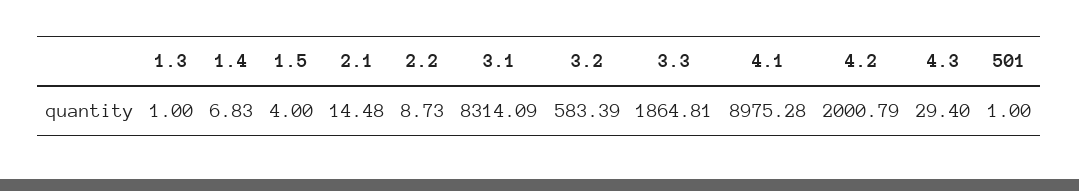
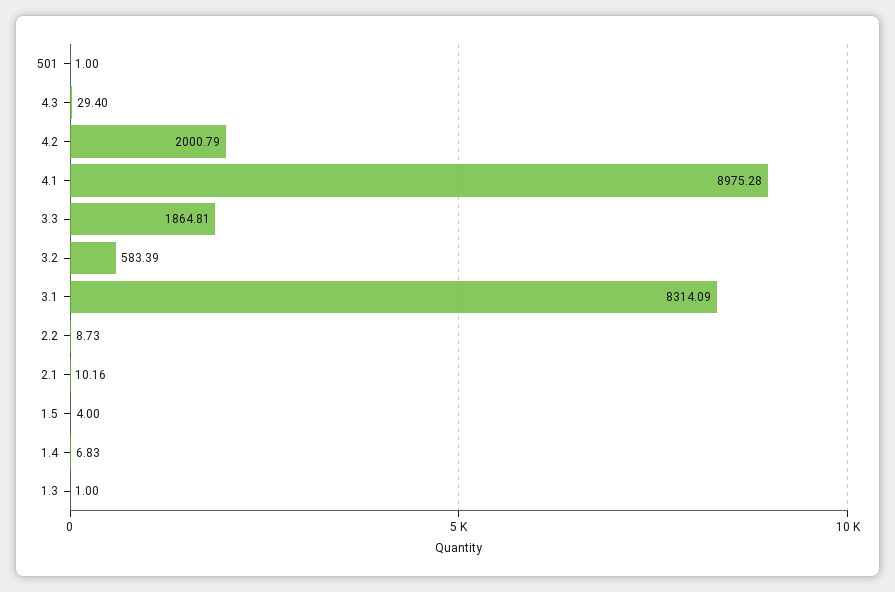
  {
    "1.3": 1,
    "1.4": 6.83,
    "1.5": 4,
-   "2.1": 14.48,
+   "2.1": 10.16,
    "2.2": 8.73,
    "3.1": 8314.09,
    "3.2": 583.39,
    "3.3": 1864.81,
    "4.1": 8975.28,
    "4.2": 2000.79,
    "4.3": 29.4,
    "501": 1
  }

